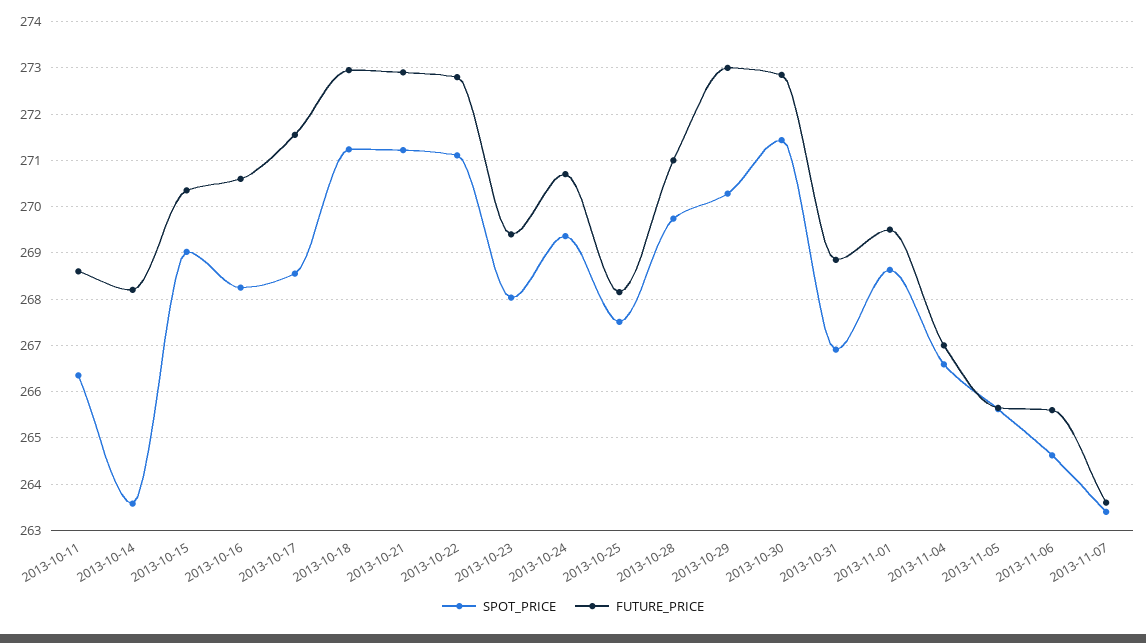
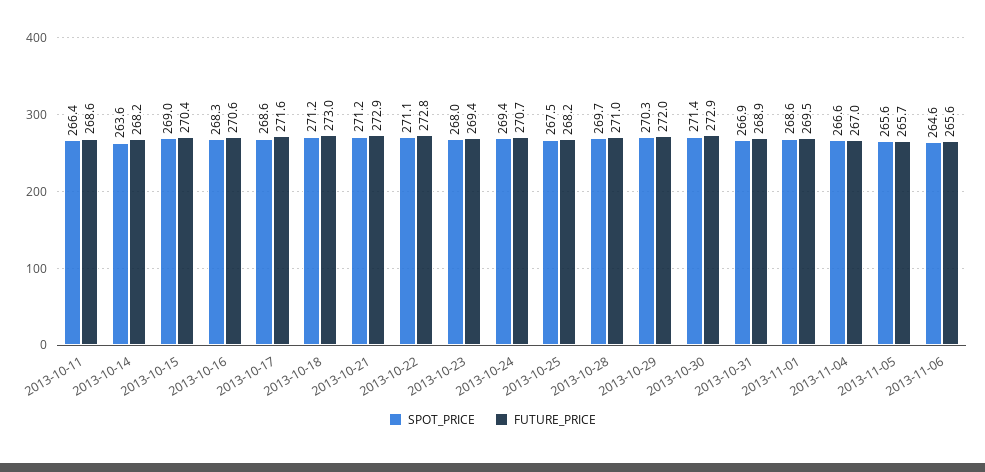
  {
    "SPOT_PRICE": {
      "2013-10-11": 266.4,
      "2013-10-14": 263.6,
      "2013-10-15": 269,
      "2013-10-16": 268.3,
      "2013-10-17": 268.6,
      "2013-10-18": 271.2,
      "2013-10-21": 271.2,
      "2013-10-22": 271.1,
      "2013-10-23": 268,
      "2013-10-24": 269.4,
      "2013-10-25": 267.5,
      "2013-10-28": 269.7,
      "2013-10-29": 270.3,
      "2013-10-30": 271.4,
      "2013-10-31": 266.9,
      "2013-11-01": 268.6,
      "2013-11-04": 266.6,
      "2013-11-05": 265.6,
-     "2013-11-06": 264.6,
+     "2013-11-06": 264.6
-     "2013-11-07": 263.4
    },
    "FUTURE_PRICE": {
      "2013-10-11": 268.6,
      "2013-10-14": 268.2,
      "2013-10-15": 270.4,
      "2013-10-16": 270.6,
      "2013-10-17": 271.6,
      "2013-10-18": 273,
      "2013-10-21": 272.9,
      "2013-10-22": 272.8,
      "2013-10-23": 269.4,
      "2013-10-24": 270.7,
      "2013-10-25": 268.2,
      "2013-10-28": 271,
-     "2013-10-29": 273,
+     "2013-10-29": 272,
      "2013-10-30": 272.9,
      "2013-10-31": 268.9,
      "2013-11-01": 269.5,
      "2013-11-04": 267,
      "2013-11-05": 265.7,
-     "2013-11-06": 265.6,
+     "2013-11-06": 265.6
-     "2013-11-07": 263.6
    }
  }

